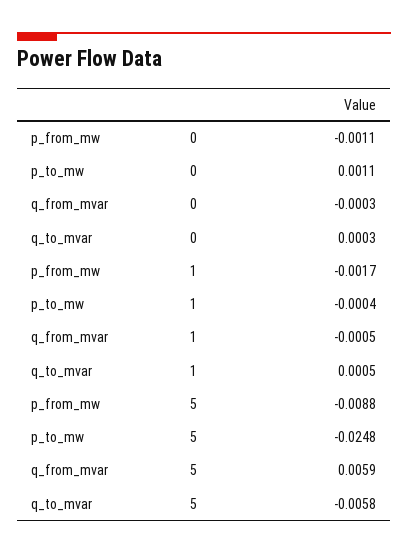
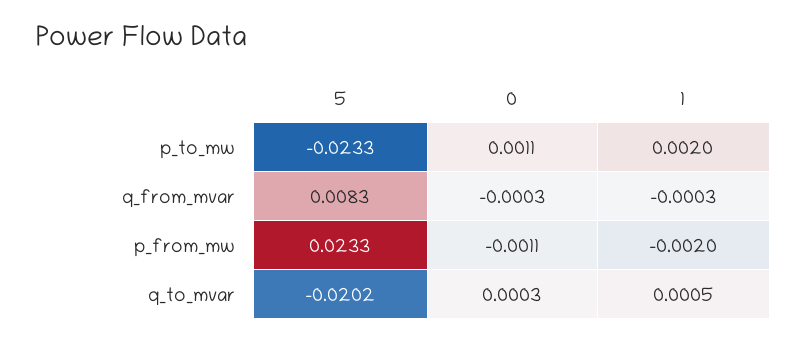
  {
    "p_from_mw": {
      "0": -0.0011,
-     "1": -0.0017,
+     "1": -0.002,
-     "5": -0.0088
+     "5": 0.0233
    },
    "p_to_mw": {
      "0": 0.0011,
-     "1": -0.0004,
+     "1": 0.002,
-     "5": -0.0248
+     "5": -0.0233
    },
    "q_from_mvar": {
      "0": -0.0003,
-     "1": -0.0005,
+     "1": -0.0003,
-     "5": 0.0059
+     "5": 0.0083
    },
    "q_to_mvar": {
      "0": 0.0003,
      "1": 0.0005,
-     "5": -0.0058
+     "5": -0.0202
    }
  }

